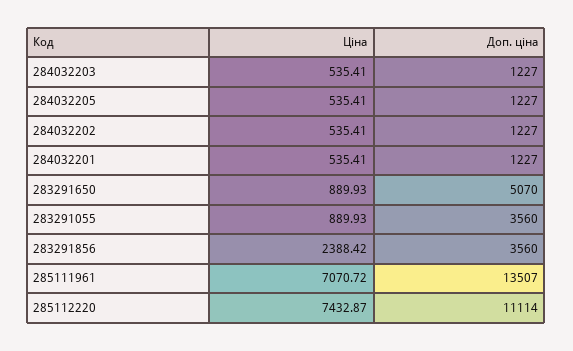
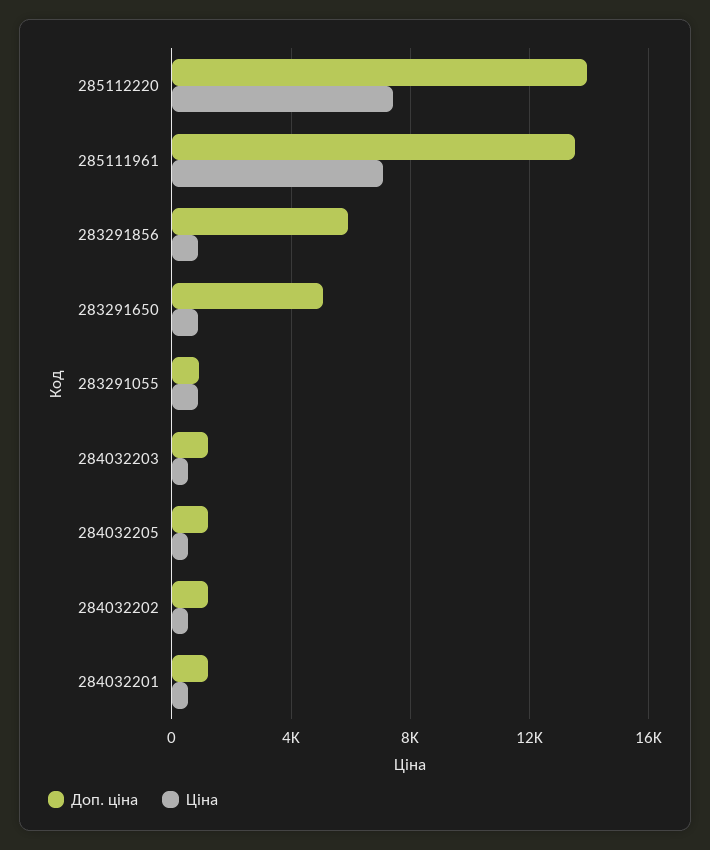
  {
    "Ціна": {
      "284032203": 535.41,
      "284032205": 535.41,
      "284032202": 535.41,
      "284032201": 535.41,
      "283291650": 889.93,
      "283291055": 889.93,
-     "283291856": 2388.42,
+     "283291856": 1000,
      "285111961": 7070.72,
      "285112220": 7432.87
    },
    "Доп. ціна": {
      "284032203": 1227,
      "284032205": 1227,
      "284032202": 1227,
      "284032201": 1227,
      "283291650": 5070,
-     "283291055": 3560,
+     "283291055": 1000,
-     "283291856": 3560,
+     "283291856": 6000,
      "285111961": 13507,
-     "285112220": 11114
+     "285112220": 14000
    }
  }

